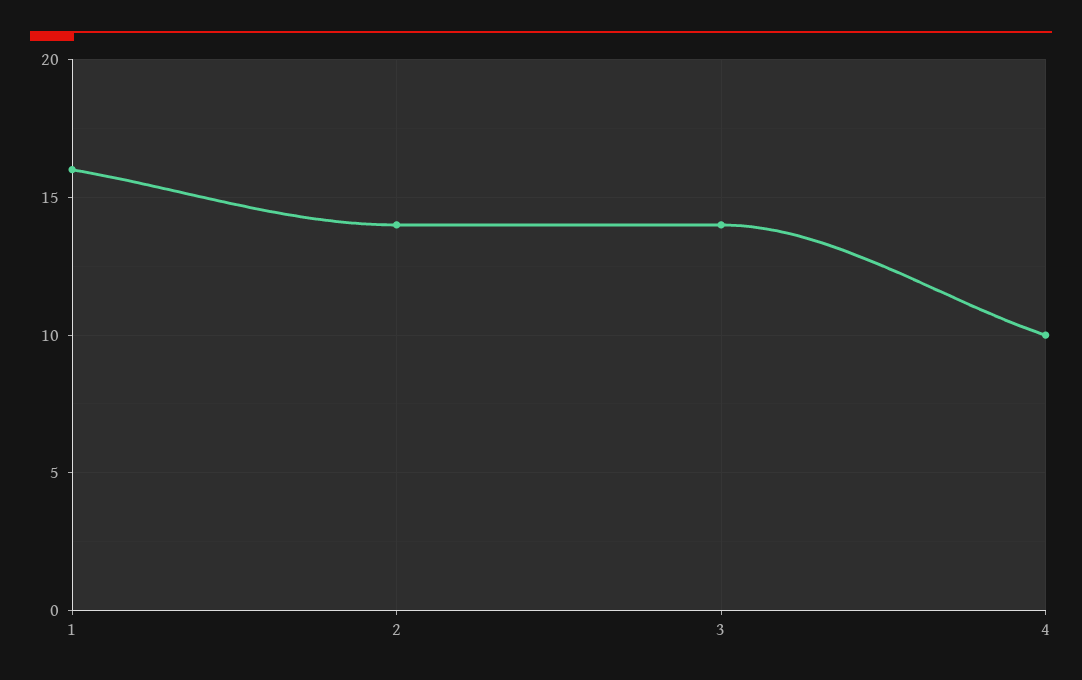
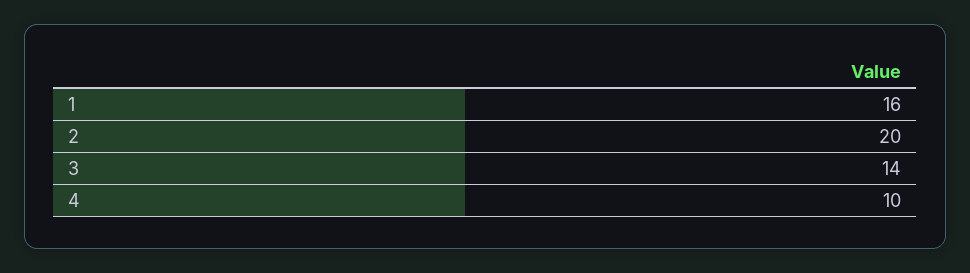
  {
    "1": 16,
-   "2": 14,
+   "2": 20,
    "3": 14,
    "4": 10
  }

